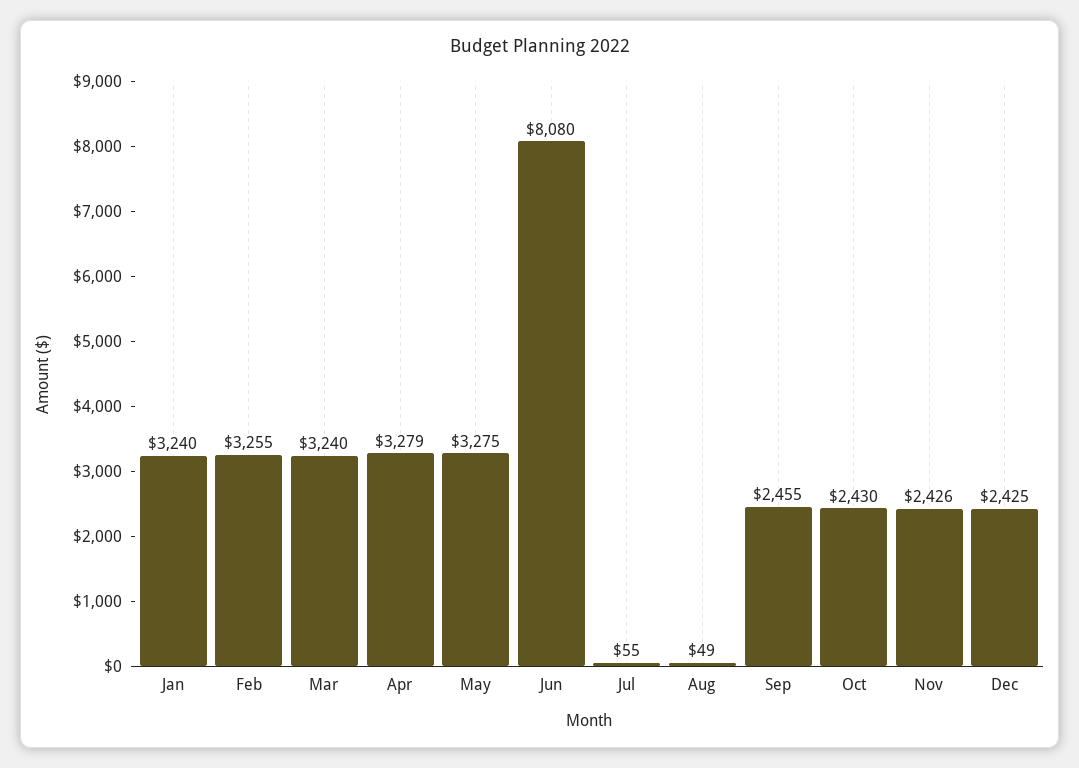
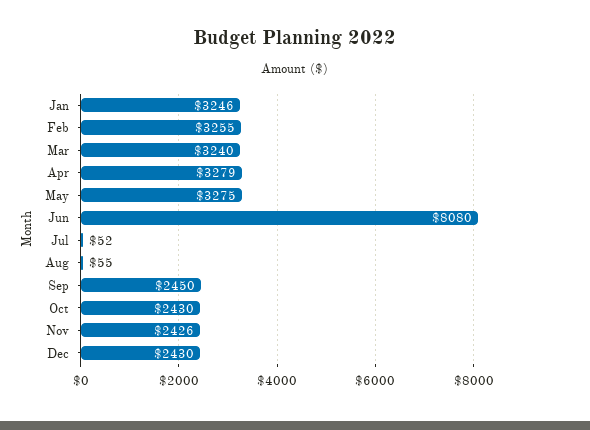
  {
-   "Jan": 3240,
+   "Jan": 3246,
    "Feb": 3255,
    "Mar": 3240,
    "Apr": 3279,
    "May": 3275,
    "Jun": 8080,
-   "Jul": 55,
+   "Jul": 52,
-   "Aug": 49,
+   "Aug": 55,
-   "Sep": 2455,
+   "Sep": 2450,
    "Oct": 2430,
    "Nov": 2426,
-   "Dec": 2425
+   "Dec": 2430
  }

